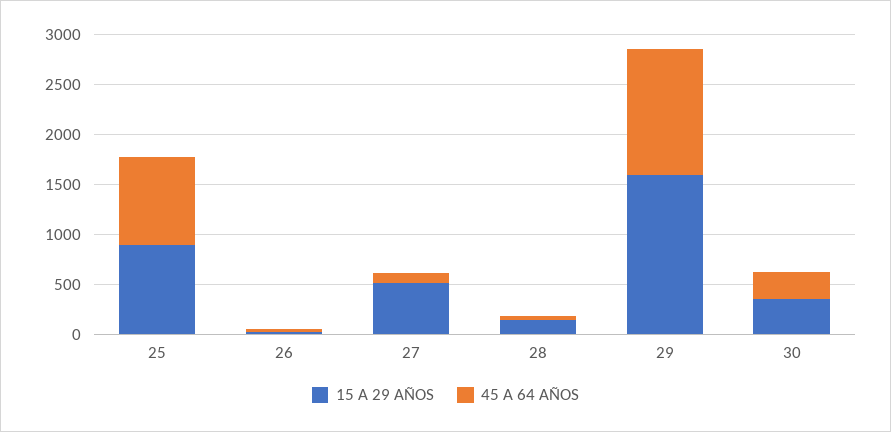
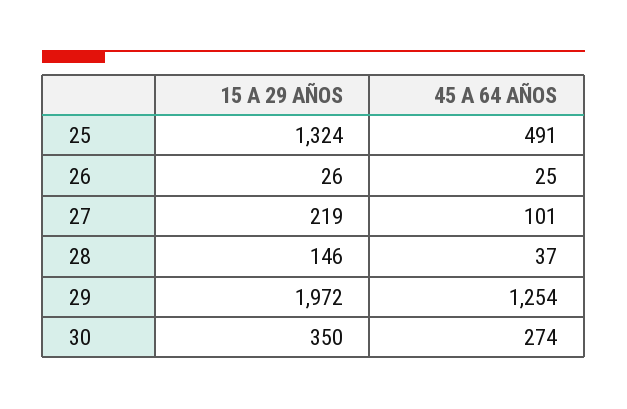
  {
    "15 A 29 AÑOS": {
-     "25": 900,
+     "25": 1324,
      "26": 26,
-     "27": 500,
+     "27": 219,
      "28": 146,
-     "29": 1600,
+     "29": 1972,
      "30": 350
    },
    "45 A 64 AÑOS": {
-     "25": 900,
+     "25": 491,
      "26": 25,
      "27": 101,
      "28": 37,
      "29": 1254,
      "30": 274
    }
  }

